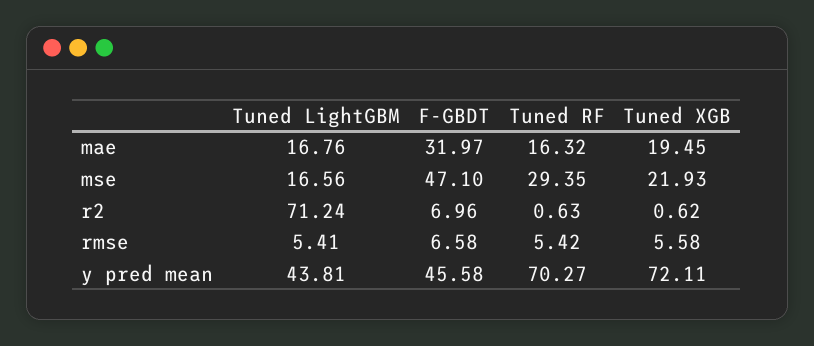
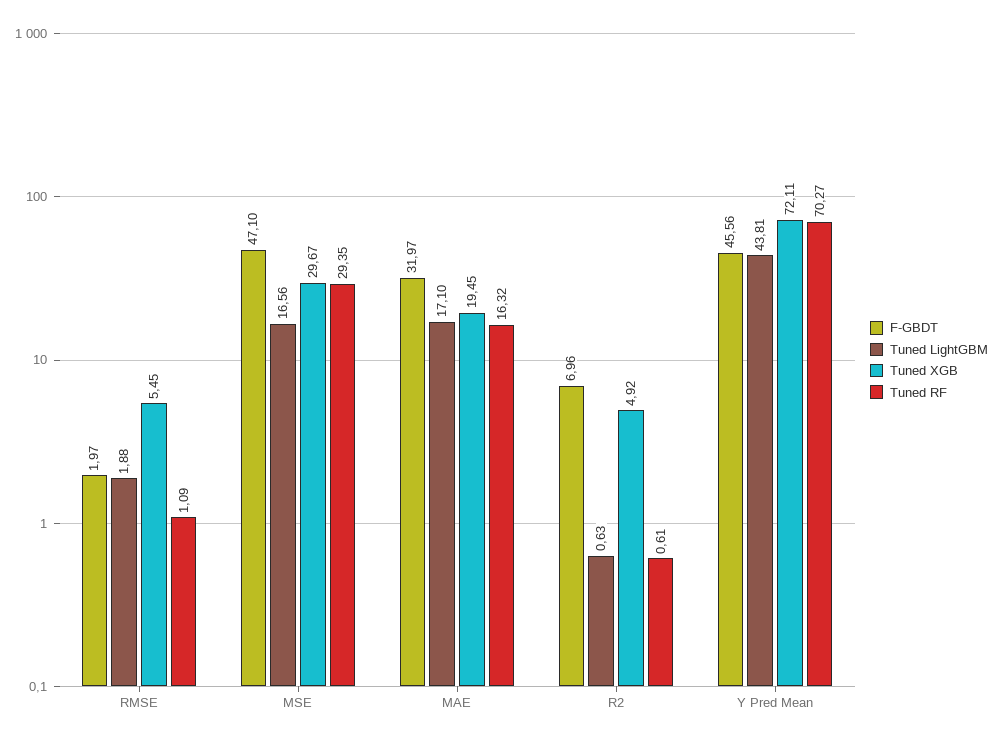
  {
    "Tuned LightGBM": {
-     "mae": 16.76,
+     "mae": 17.1,
      "mse": 16.56,
-     "r2": 71.24,
+     "r2": 0.63,
-     "rmse": 5.41,
+     "rmse": 1.88,
      "y pred mean": 43.81
    },
    "F-GBDT": {
      "mae": 31.97,
      "mse": 47.1,
      "r2": 6.96,
-     "rmse": 6.58,
+     "rmse": 1.97,
-     "y pred mean": 45.58
+     "y pred mean": 45.56
    },
    "Tuned RF": {
      "mae": 16.32,
      "mse": 29.35,
-     "r2": 0.63,
+     "r2": 0.61,
-     "rmse": 5.42,
+     "rmse": 1.09,
      "y pred mean": 70.27
    },
    "Tuned XGB": {
      "mae": 19.45,
-     "mse": 21.93,
+     "mse": 29.67,
-     "r2": 0.62,
+     "r2": 4.92,
-     "rmse": 5.58,
+     "rmse": 5.45,
      "y pred mean": 72.11
    }
  }

